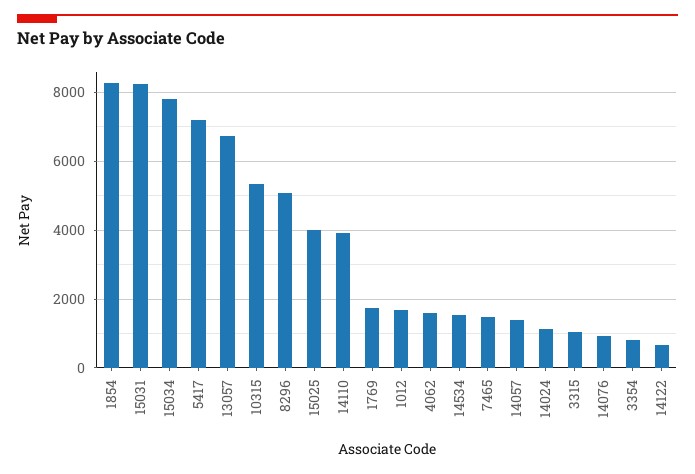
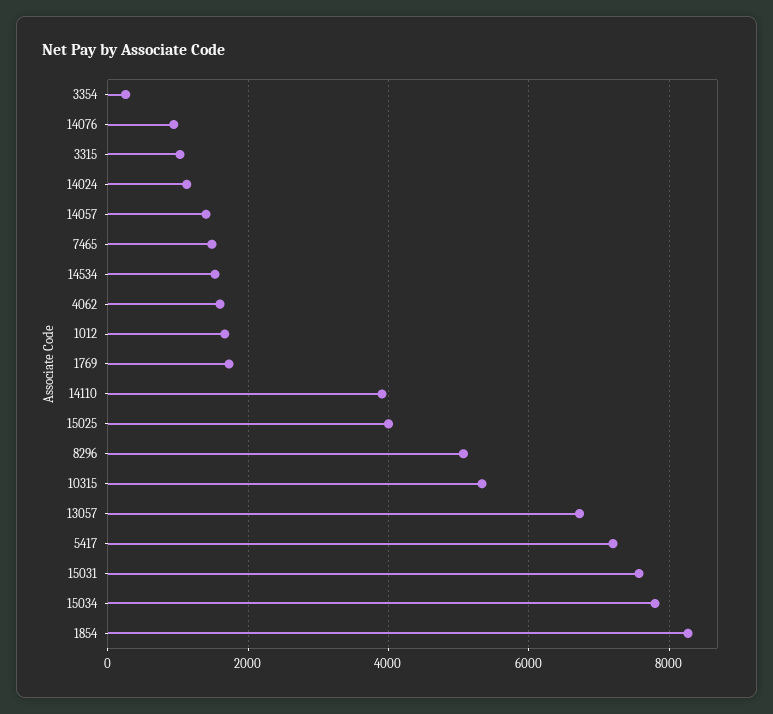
  {
    "1854": 8200,
-   "15031": 8200,
+   "15031": 7600,
    "15034": 7800,
    "5417": 7200,
    "13057": 6800,
    "10315": 5400,
    "8296": 5000,
    "15025": 4000,
    "14110": 4000,
    "1769": 1800,
    "1012": 1600,
    "4062": 1600,
    "14534": 1600,
    "7465": 1400,
    "14057": 1400,
    "14024": 1200,
    "3315": 1000,
    "14076": 1000,
-   "3354": 800,
+   "3354": 200
-   "14122": 600
  }

